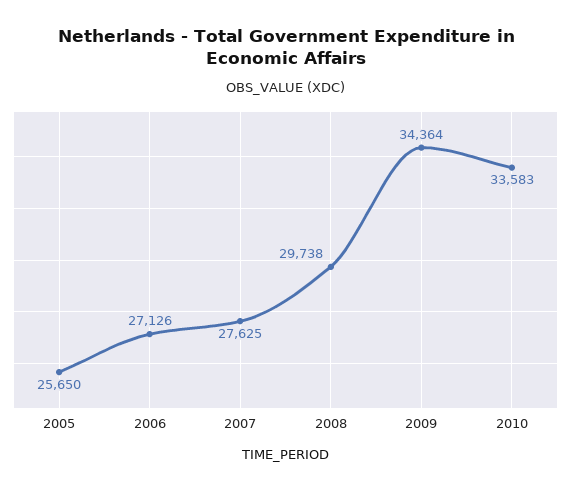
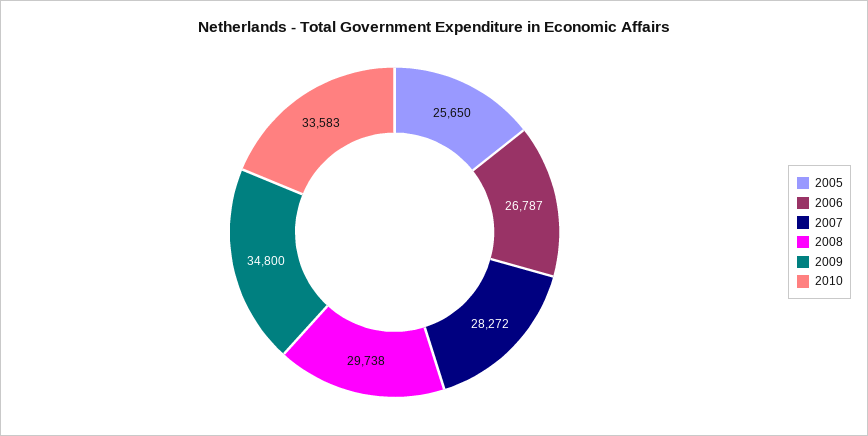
  {
    "2005": 25650,
-   "2006": 27126,
+   "2006": 26787,
-   "2007": 27625,
+   "2007": 28272,
    "2008": 29738,
-   "2009": 34364,
+   "2009": 34800,
    "2010": 33583
  }

